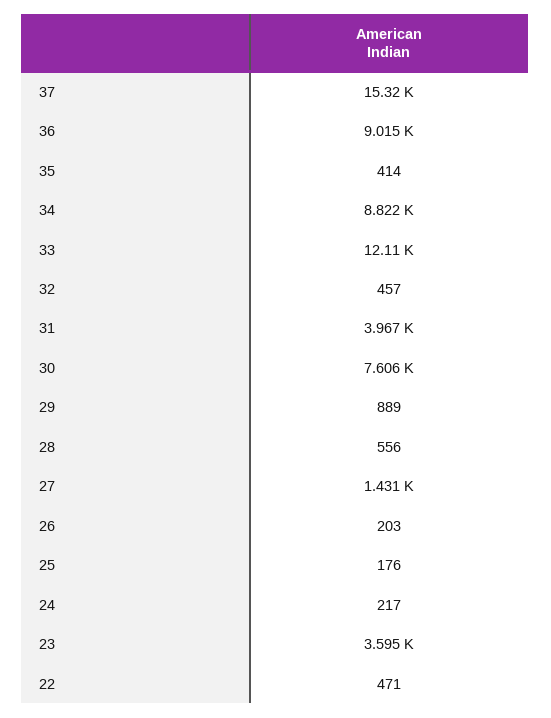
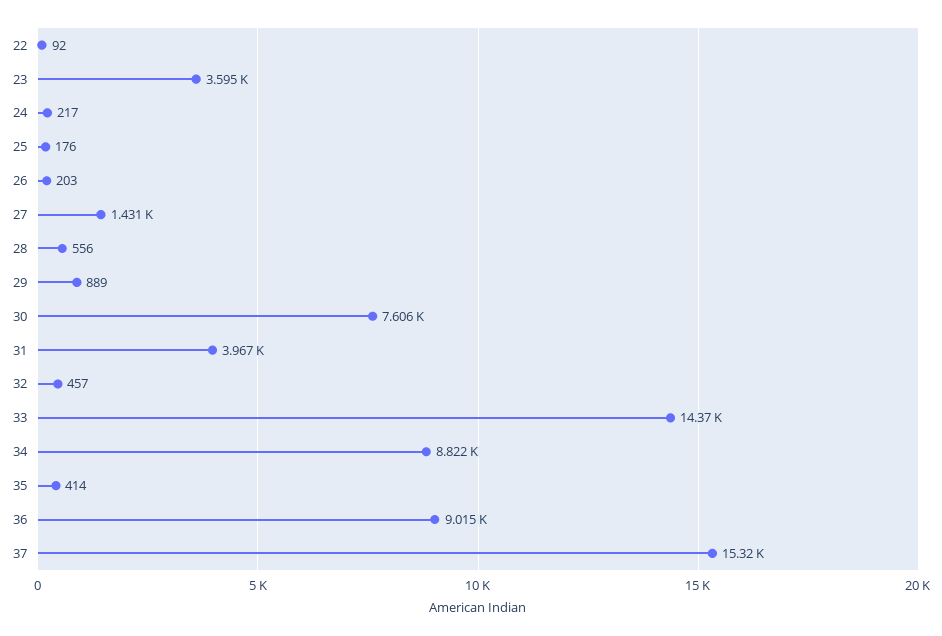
  {
    "37": 15320,
    "36": 9015,
    "35": 414,
    "34": 8822,
-   "33": 12110,
+   "33": 14370,
    "32": 457,
    "31": 3967,
    "30": 7606,
    "29": 889,
    "28": 556,
    "27": 1431,
    "26": 203,
    "25": 176,
    "24": 217,
    "23": 3595,
-   "22": 471
+   "22": 92
  }

